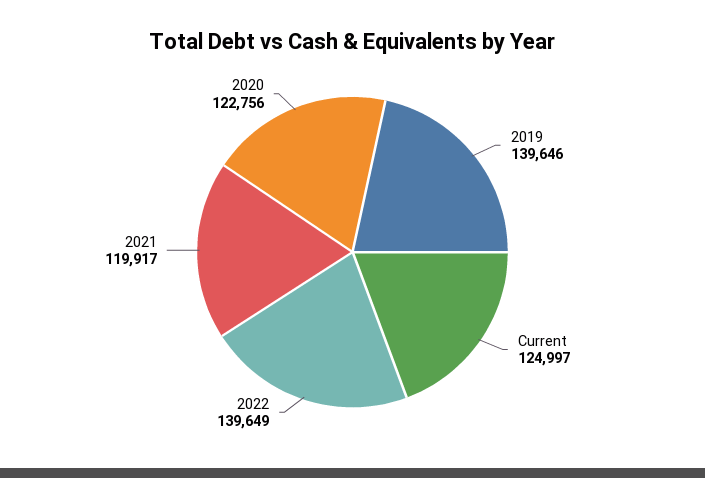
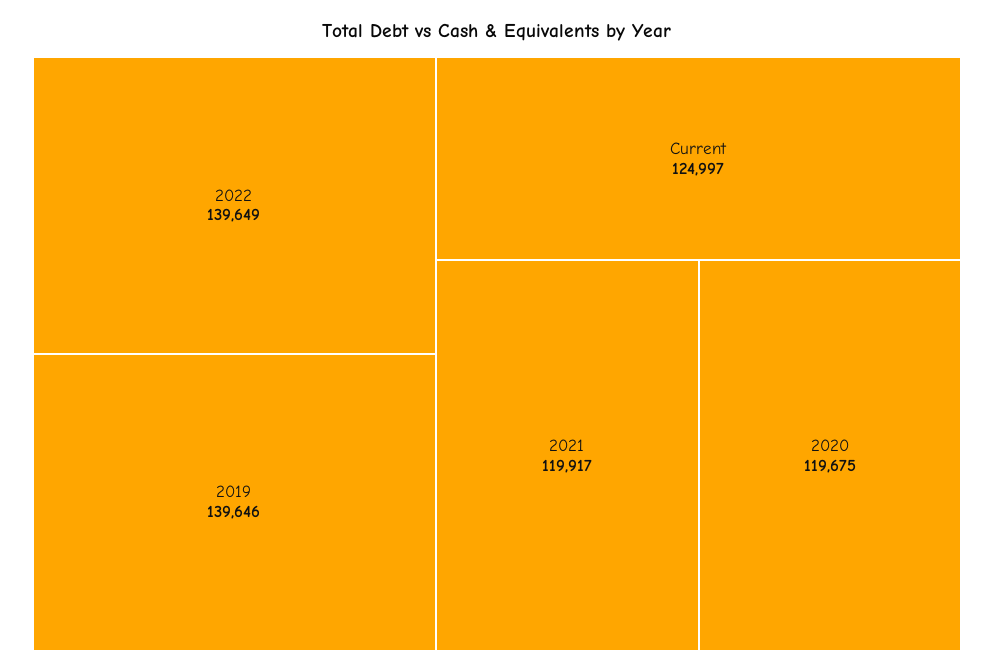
  {
    "2019": 139646,
    "Current": 124997,
    "2022": 139649,
    "2021": 119917,
-   "2020": 122756
+   "2020": 119675
  }

